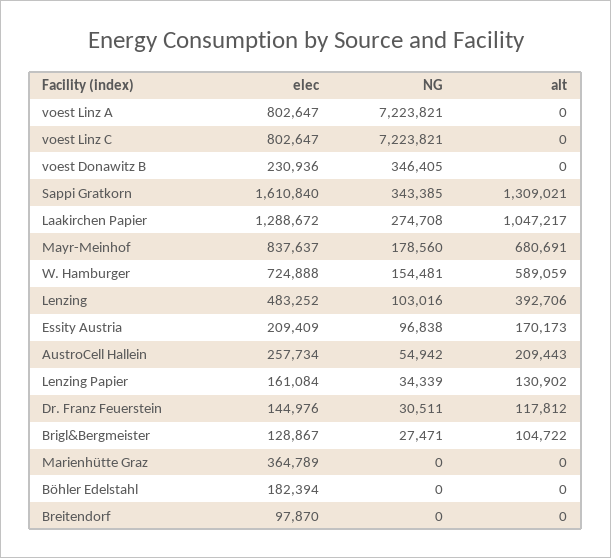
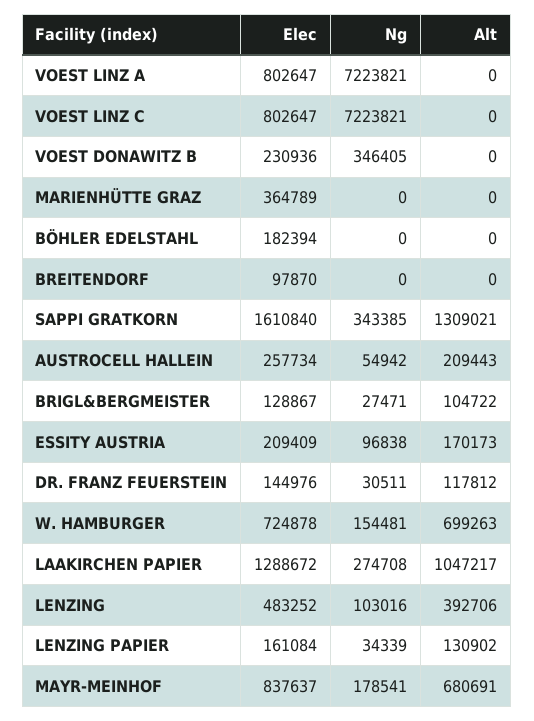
  {
    "elec": {
      "voest Linz A": 802647,
      "voest Linz C": 802647,
      "voest Donawitz B": 230936,
      "Sappi Gratkorn": 1610840,
      "Laakirchen Papier": 1288672,
      "Mayr-Meinhof": 837637,
-     "W. Hamburger": 724888,
+     "W. Hamburger": 724878,
      "Lenzing": 483252,
      "Essity Austria": 209409,
      "AustroCell Hallein": 257734,
      "Lenzing Papier": 161084,
      "Dr. Franz Feuerstein": 144976,
      "Brigl&Bergmeister": 128867,
      "Marienhütte Graz": 364789,
      "Böhler Edelstahl": 182394,
      "Breitendorf": 97870
    },
    "NG": {
      "voest Linz A": 7223821,
      "voest Linz C": 7223821,
      "voest Donawitz B": 346405,
      "Sappi Gratkorn": 343385,
      "Laakirchen Papier": 274708,
-     "Mayr-Meinhof": 178560,
+     "Mayr-Meinhof": 178541,
      "W. Hamburger": 154481,
      "Lenzing": 103016,
      "Essity Austria": 96838,
      "AustroCell Hallein": 54942,
      "Lenzing Papier": 34339,
      "Dr. Franz Feuerstein": 30511,
      "Brigl&Bergmeister": 27471,
      "Marienhütte Graz": 0,
      "Böhler Edelstahl": 0,
      "Breitendorf": 0
    },
    "alt": {
      "voest Linz A": 0,
      "voest Linz C": 0,
      "voest Donawitz B": 0,
      "Sappi Gratkorn": 1309021,
      "Laakirchen Papier": 1047217,
      "Mayr-Meinhof": 680691,
-     "W. Hamburger": 589059,
+     "W. Hamburger": 699263,
      "Lenzing": 392706,
      "Essity Austria": 170173,
      "AustroCell Hallein": 209443,
      "Lenzing Papier": 130902,
      "Dr. Franz Feuerstein": 117812,
      "Brigl&Bergmeister": 104722,
      "Marienhütte Graz": 0,
      "Böhler Edelstahl": 0,
      "Breitendorf": 0
    }
  }

